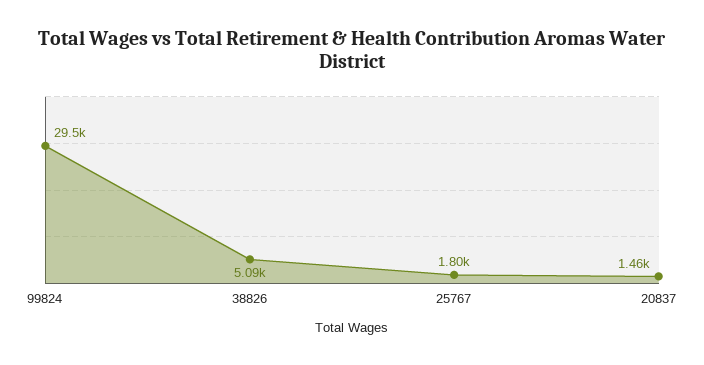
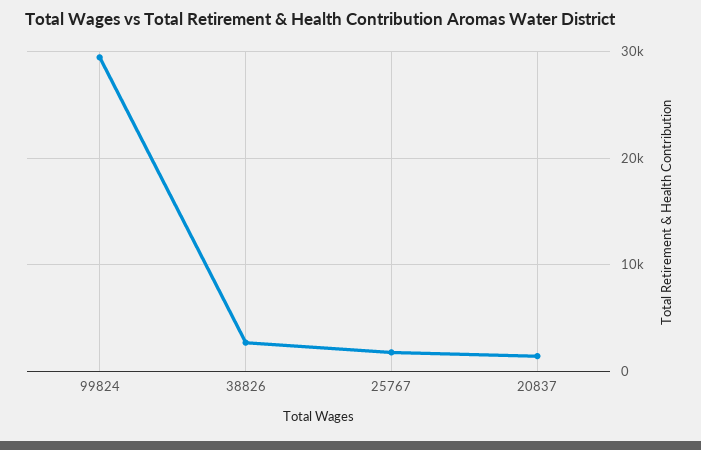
  {
    "99824": 29500,
-   "38826": 5090,
+   "38826": 3000,
    "25767": 1800,
    "20837": 1460
  }

